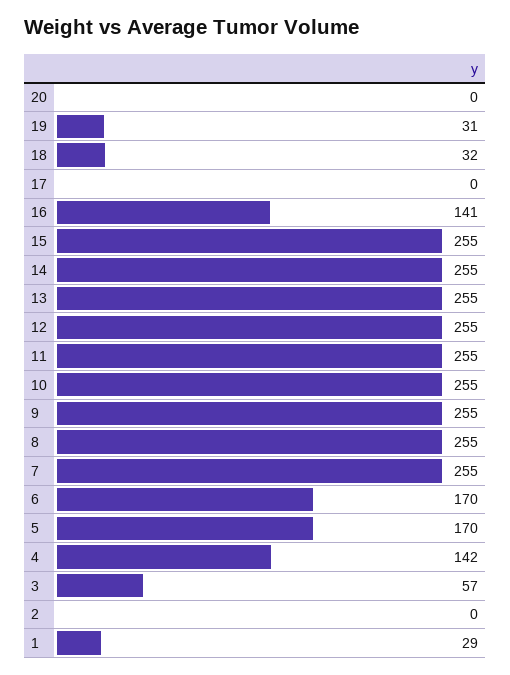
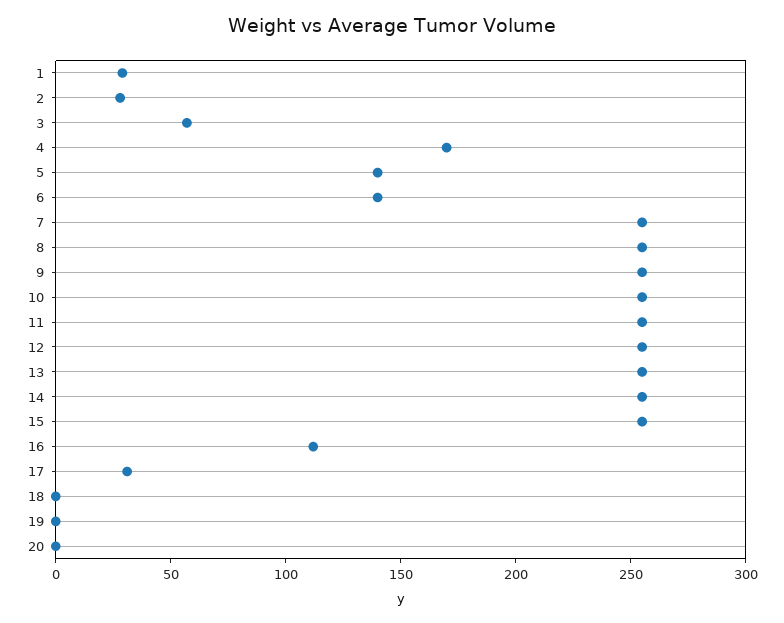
  {
    "20": 0,
-   "19": 31,
+   "19": 0,
-   "18": 32,
+   "18": 0,
-   "17": 0,
+   "17": 30,
-   "16": 141,
+   "16": 110,
    "15": 255,
    "14": 255,
    "13": 255,
    "12": 255,
    "11": 255,
    "10": 255,
    "9": 255,
    "8": 255,
    "7": 255,
-   "6": 170,
+   "6": 140,
-   "5": 170,
+   "5": 140,
-   "4": 142,
+   "4": 170,
    "3": 57,
-   "2": 0,
+   "2": 30,
    "1": 29
  }

